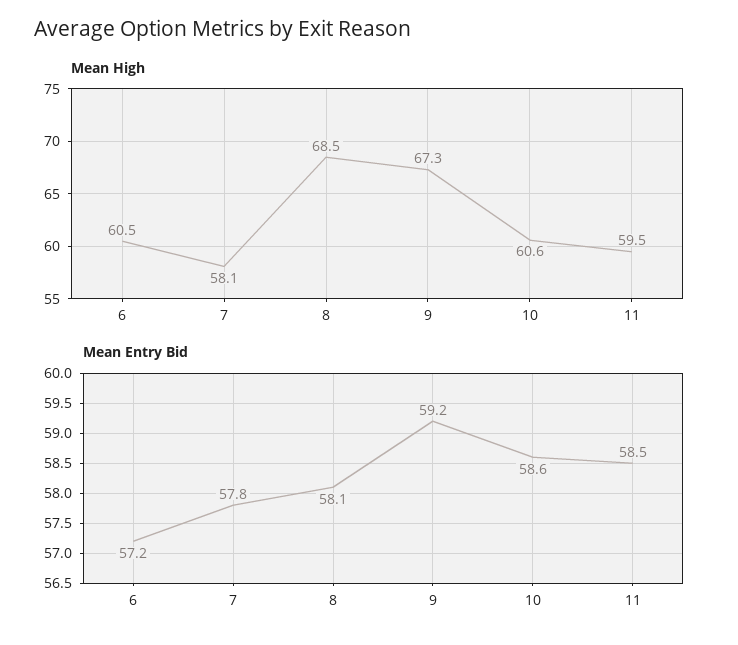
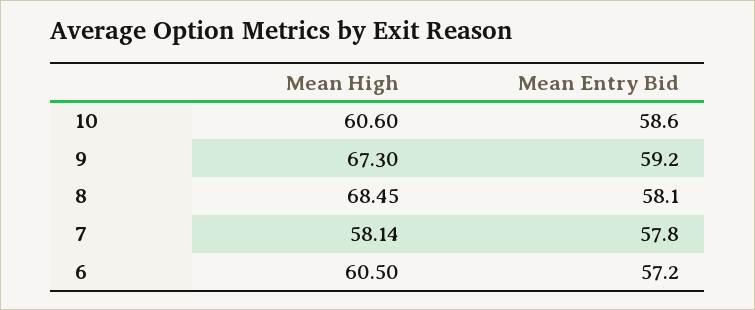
  {
    "Mean High": {
      "6": 60.5,
      "7": 58.14,
      "8": 68.45,
      "9": 67.3,
-     "10": 60.6,
+     "10": 60.6
-     "11": 59.5
    },
    "Mean Entry Bid": {
      "6": 57.2,
      "7": 57.8,
      "8": 58.1,
      "9": 59.2,
-     "10": 58.6,
+     "10": 58.6
-     "11": 58.5
    }
  }

